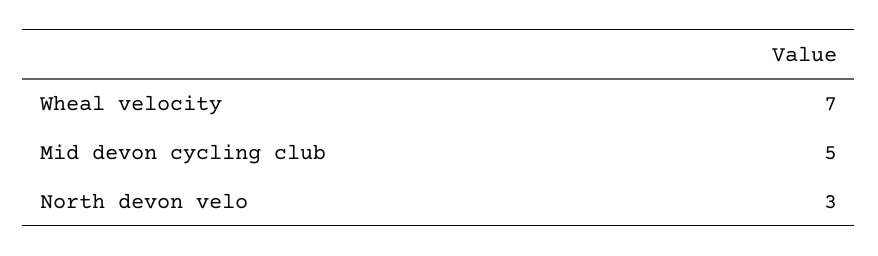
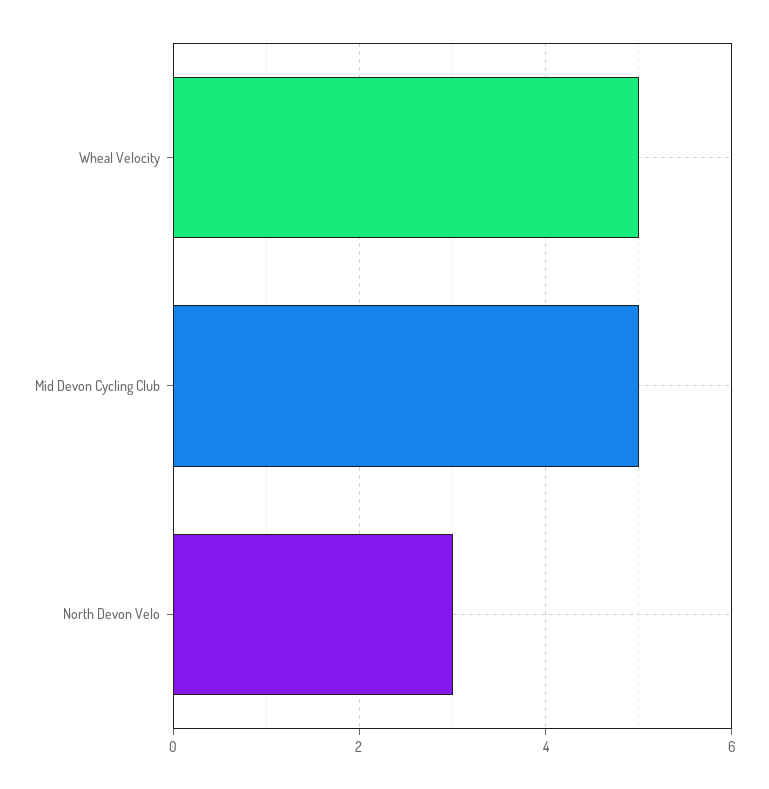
  {
-   "Wheal velocity": 7,
+   "Wheal velocity": 5,
    "Mid devon cycling club": 5,
    "North devon velo": 3
  }

